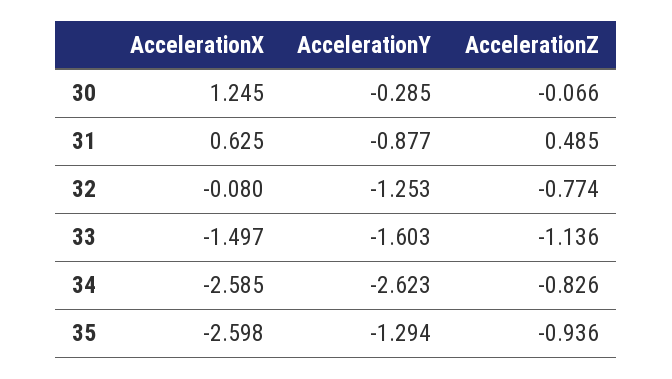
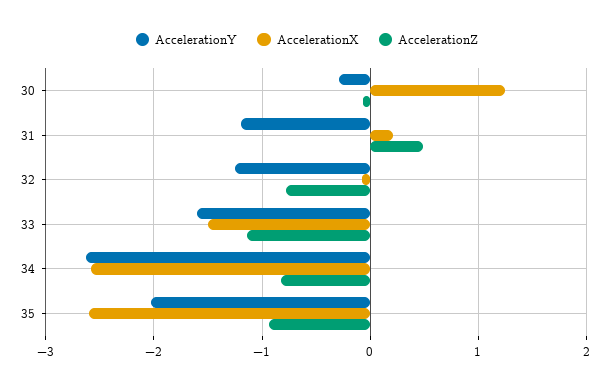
  {
    "AccelerationX": {
      "30": 1.245,
-     "31": 0.625,
+     "31": 0.2,
      "32": -0.08,
      "33": -1.497,
      "34": -2.585,
      "35": -2.598
    },
    "AccelerationY": {
      "30": -0.285,
-     "31": -0.877,
+     "31": -1.2,
      "32": -1.253,
      "33": -1.603,
      "34": -2.623,
-     "35": -1.294
+     "35": -2
    },
    "AccelerationZ": {
      "30": -0.066,
      "31": 0.485,
      "32": -0.774,
      "33": -1.136,
      "34": -0.826,
      "35": -0.936
    }
  }

